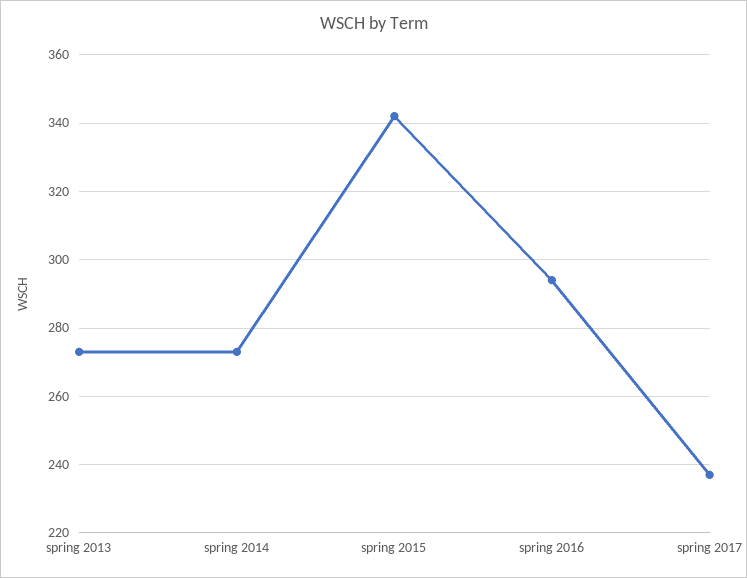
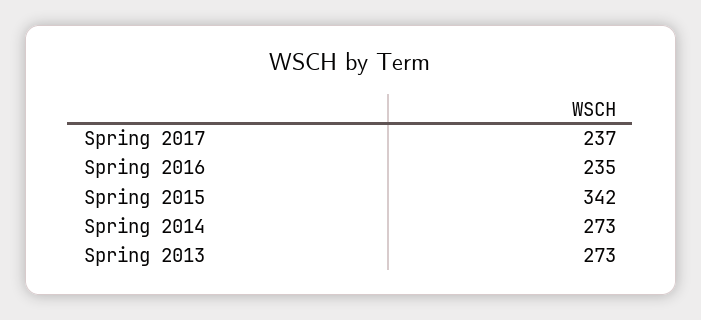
  {
    "spring 2013": 273,
    "spring 2014": 273,
    "spring 2015": 342,
-   "spring 2016": 295,
+   "spring 2016": 235,
    "spring 2017": 237
  }

